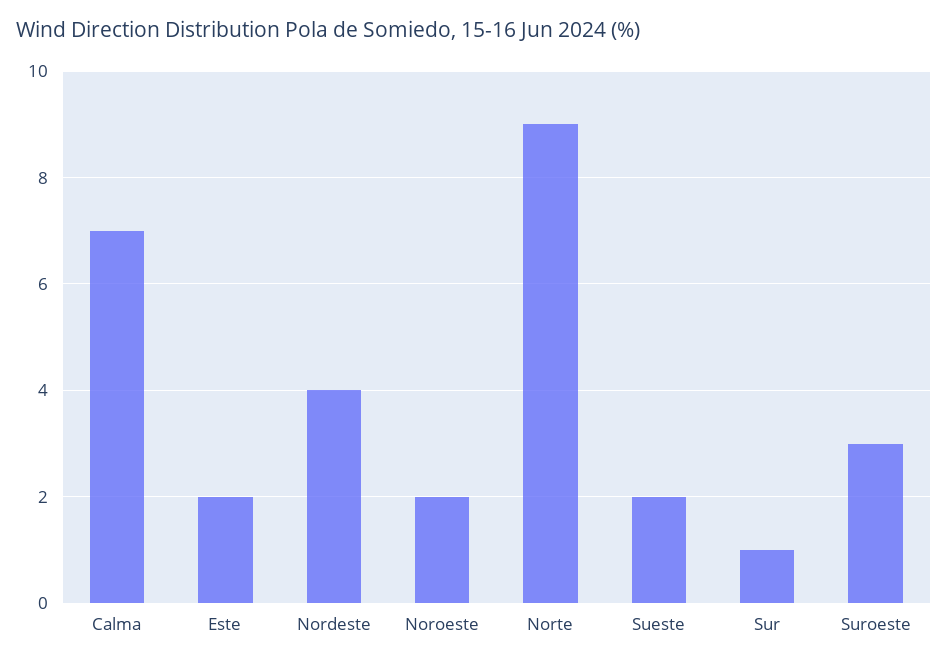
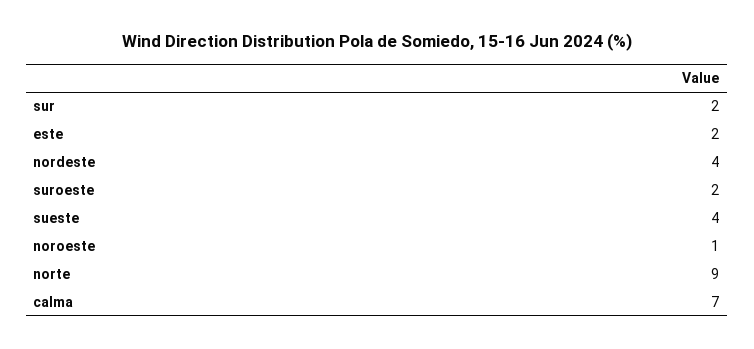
  {
    "Calma": 7,
    "Este": 2,
    "Nordeste": 4,
-   "Noroeste": 2,
+   "Noroeste": 1,
    "Norte": 9,
-   "Sueste": 2,
+   "Sueste": 4,
-   "Sur": 1,
+   "Sur": 2,
-   "Suroeste": 3
+   "Suroeste": 2
  }

